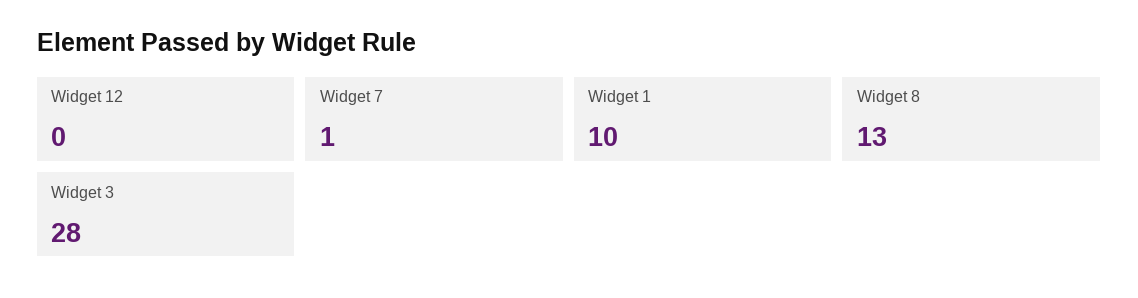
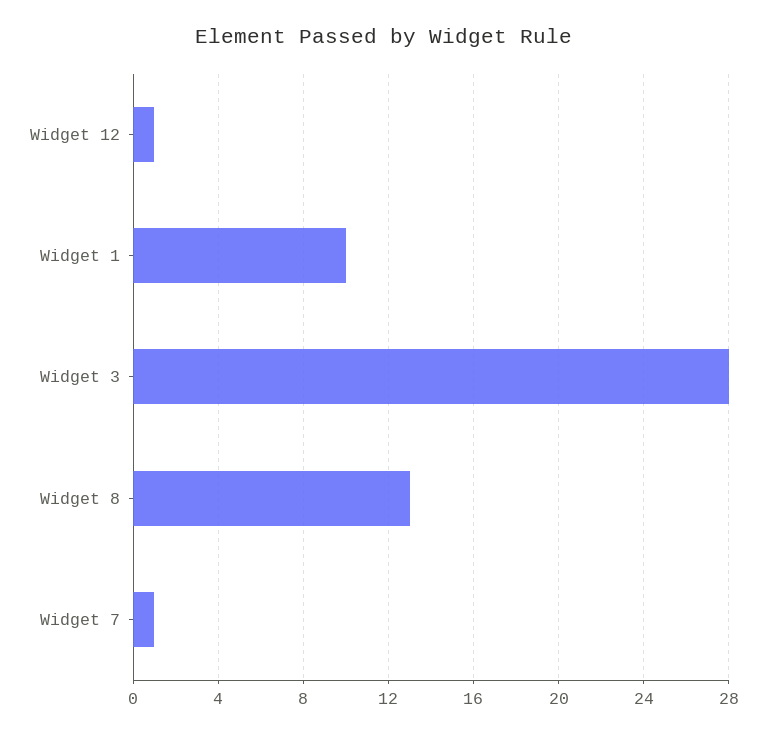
  {
-   "Widget 12": 0,
+   "Widget 12": 1,
    "Widget 7": 1,
    "Widget 1": 10,
    "Widget 8": 13,
    "Widget 3": 28
  }

